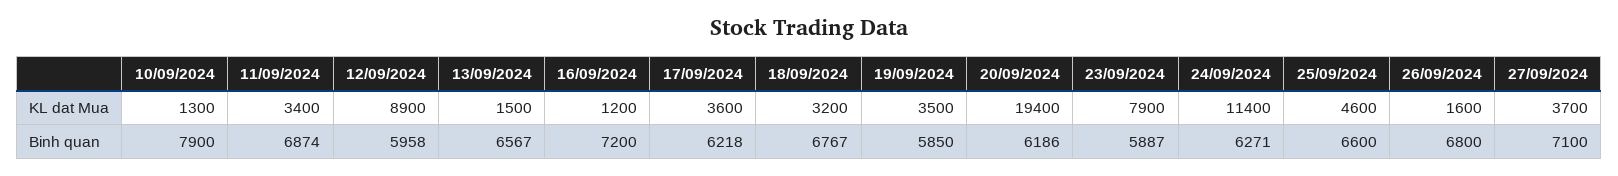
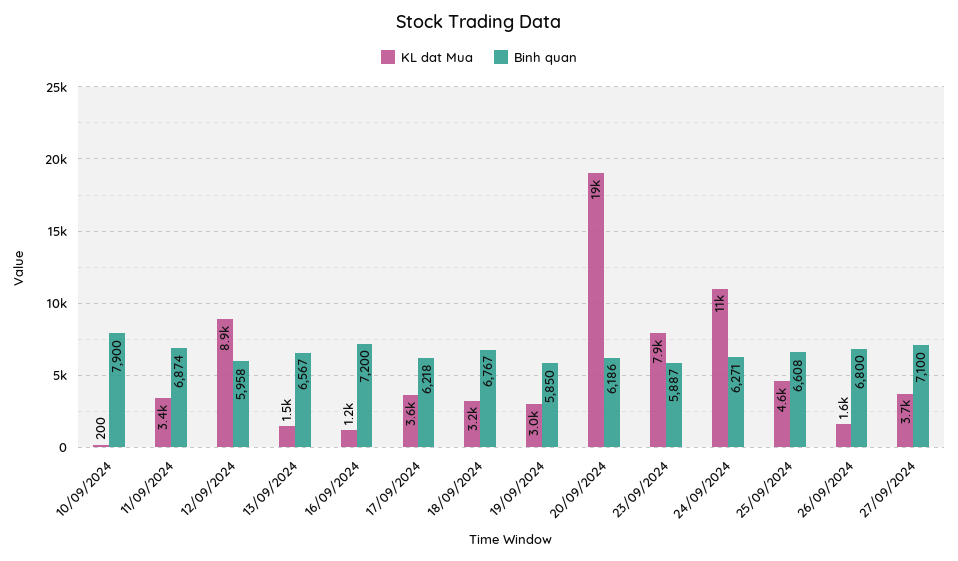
  {
    "KL dat Mua": {
-     "10/09/2024": 1300,
+     "10/09/2024": 200,
      "11/09/2024": 3400,
      "12/09/2024": 8900,
      "13/09/2024": 1500,
      "16/09/2024": 1200,
      "17/09/2024": 3600,
      "18/09/2024": 3200,
-     "19/09/2024": 3500,
+     "19/09/2024": 3000,
      "20/09/2024": 19400,
      "23/09/2024": 7900,
      "24/09/2024": 11400,
      "25/09/2024": 4600,
      "26/09/2024": 1600,
      "27/09/2024": 3700
    },
    "Binh quan": {
      "10/09/2024": 7900,
      "11/09/2024": 6874,
      "12/09/2024": 5958,
      "13/09/2024": 6567,
      "16/09/2024": 7200,
      "17/09/2024": 6218,
      "18/09/2024": 6767,
      "19/09/2024": 5850,
      "20/09/2024": 6186,
      "23/09/2024": 5887,
      "24/09/2024": 6271,
-     "25/09/2024": 6600,
+     "25/09/2024": 6608,
      "26/09/2024": 6800,
      "27/09/2024": 7100
    }
  }

